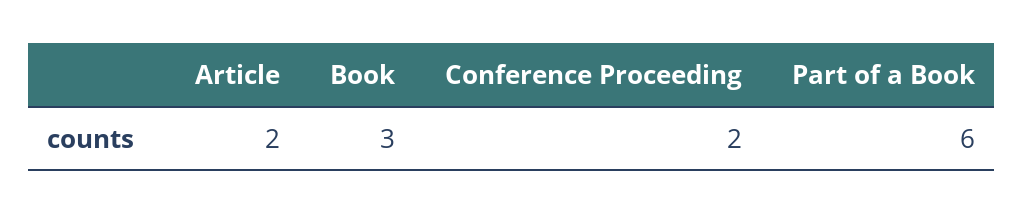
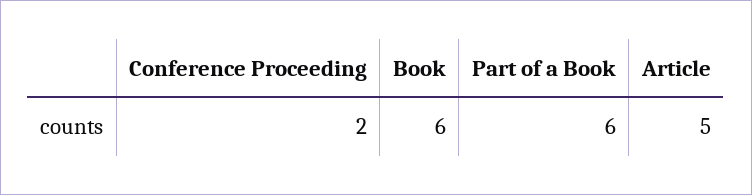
  {
-   "Article": 2,
+   "Article": 5,
-   "Book": 3,
+   "Book": 6,
    "Conference Proceeding": 2,
    "Part of a Book": 6
  }

